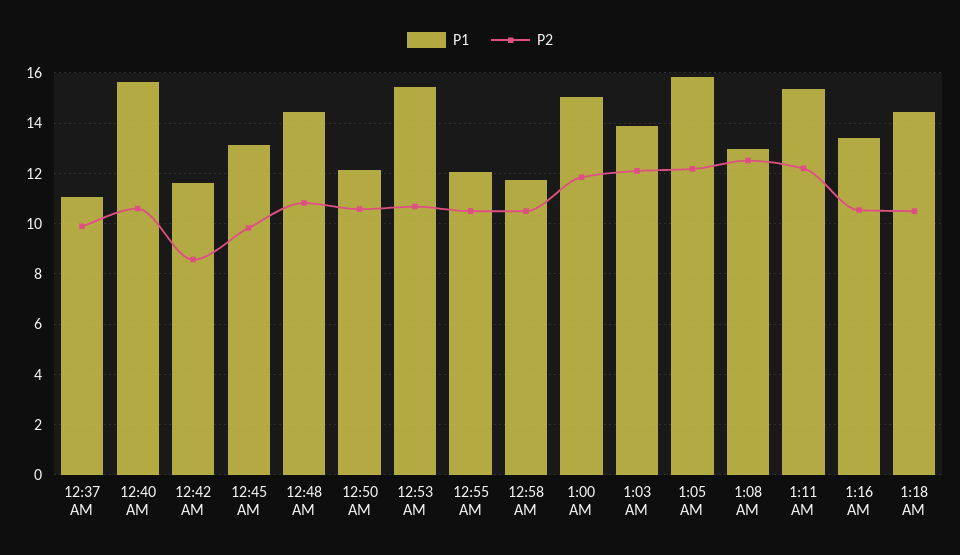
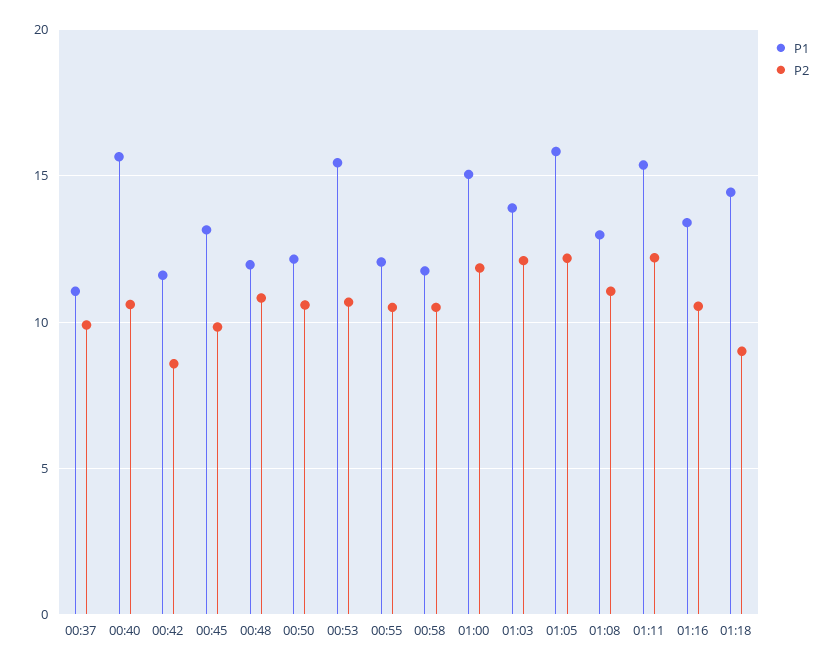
  {
    "P1": {
      "12:37 AM": 11,
      "12:40 AM": 15.75,
      "12:42 AM": 11.5,
      "12:45 AM": 13.25,
-     "12:48 AM": 14.5,
+     "12:48 AM": 12,
      "12:50 AM": 12.25,
      "12:53 AM": 15.5,
      "12:55 AM": 12,
      "12:58 AM": 11.75,
      "1:00 AM": 15,
      "1:03 AM": 14,
      "1:05 AM": 15.75,
      "1:08 AM": 13,
      "1:11 AM": 15.25,
      "1:16 AM": 13.5,
      "1:18 AM": 14.5
    },
    "P2": {
      "12:37 AM": 10,
      "12:40 AM": 10.5,
      "12:42 AM": 8.5,
      "12:45 AM": 9.75,
      "12:48 AM": 10.75,
      "12:50 AM": 10.5,
      "12:53 AM": 10.75,
      "12:55 AM": 10.5,
      "12:58 AM": 10.5,
      "1:00 AM": 11.75,
      "1:03 AM": 12,
      "1:05 AM": 12.25,
-     "1:08 AM": 12.5,
+     "1:08 AM": 11,
      "1:11 AM": 12.25,
      "1:16 AM": 10.5,
-     "1:18 AM": 10.5
+     "1:18 AM": 9
    }
  }

